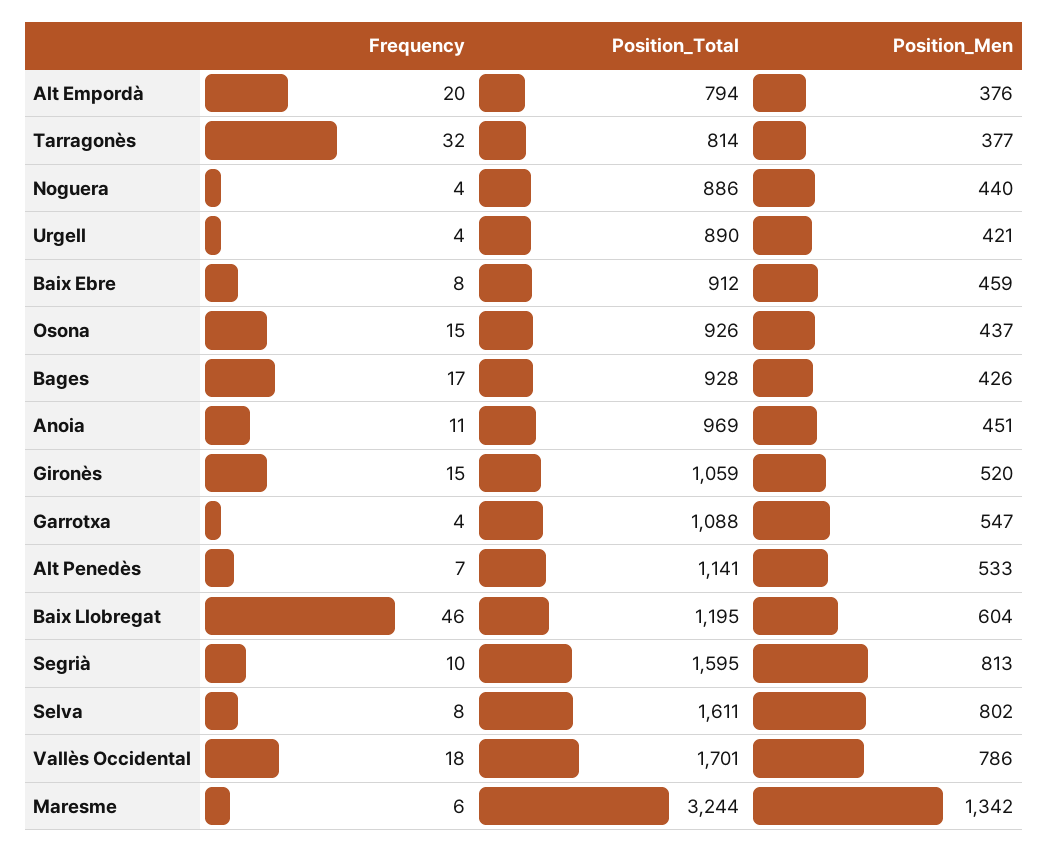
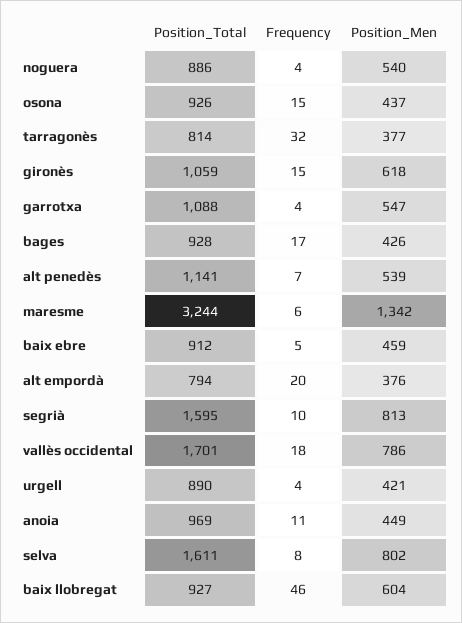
  {
    "Frequency": {
      "Alt Empordà": 20,
      "Tarragonès": 32,
      "Noguera": 4,
      "Urgell": 4,
-     "Baix Ebre": 8,
+     "Baix Ebre": 5,
      "Osona": 15,
      "Bages": 17,
      "Anoia": 11,
      "Gironès": 15,
      "Garrotxa": 4,
      "Alt Penedès": 7,
      "Baix Llobregat": 46,
      "Segrià": 10,
      "Selva": 8,
      "Vallès Occidental": 18,
      "Maresme": 6
    },
    "Position_Total": {
      "Alt Empordà": 794,
      "Tarragonès": 814,
      "Noguera": 886,
      "Urgell": 890,
      "Baix Ebre": 912,
      "Osona": 926,
      "Bages": 928,
      "Anoia": 969,
      "Gironès": 1059,
      "Garrotxa": 1088,
      "Alt Penedès": 1141,
-     "Baix Llobregat": 1195,
+     "Baix Llobregat": 927,
      "Segrià": 1595,
      "Selva": 1611,
      "Vallès Occidental": 1701,
      "Maresme": 3244
    },
    "Position_Men": {
      "Alt Empordà": 376,
      "Tarragonès": 377,
-     "Noguera": 440,
+     "Noguera": 540,
      "Urgell": 421,
      "Baix Ebre": 459,
      "Osona": 437,
      "Bages": 426,
-     "Anoia": 451,
+     "Anoia": 449,
-     "Gironès": 520,
+     "Gironès": 618,
      "Garrotxa": 547,
-     "Alt Penedès": 533,
+     "Alt Penedès": 539,
      "Baix Llobregat": 604,
      "Segrià": 813,
      "Selva": 802,
      "Vallès Occidental": 786,
      "Maresme": 1342
    }
  }

